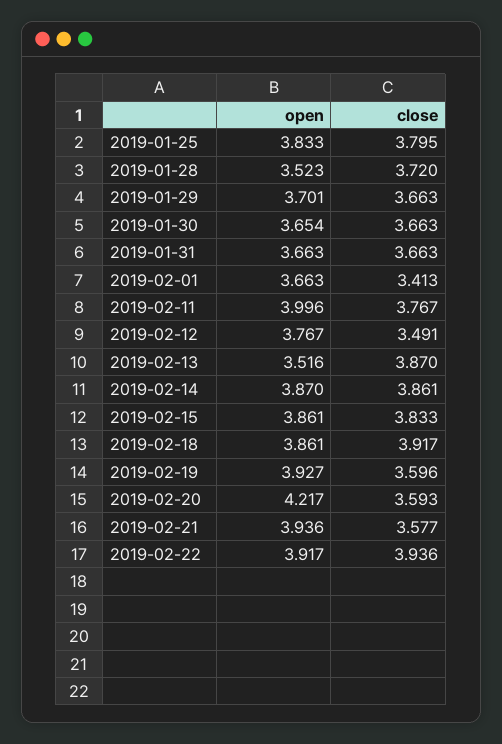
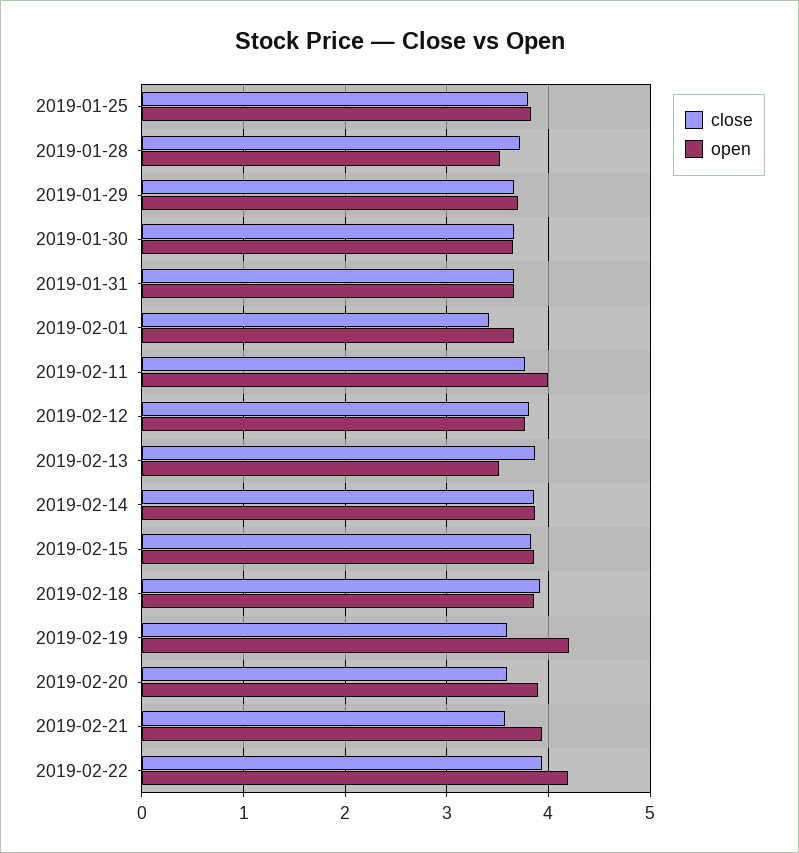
  {
    "open": {
      "2019-01-25": 3.833,
      "2019-01-28": 3.523,
      "2019-01-29": 3.701,
      "2019-01-30": 3.654,
      "2019-01-31": 3.663,
      "2019-02-01": 3.663,
      "2019-02-11": 3.996,
      "2019-02-12": 3.767,
      "2019-02-13": 3.516,
      "2019-02-14": 3.87,
      "2019-02-15": 3.861,
      "2019-02-18": 3.861,
-     "2019-02-19": 3.927,
+     "2019-02-19": 4.2,
-     "2019-02-20": 4.217,
+     "2019-02-20": 3.9,
      "2019-02-21": 3.936,
-     "2019-02-22": 3.917
+     "2019-02-22": 4.2
    },
    "close": {
      "2019-01-25": 3.795,
      "2019-01-28": 3.72,
      "2019-01-29": 3.663,
      "2019-01-30": 3.663,
      "2019-01-31": 3.663,
      "2019-02-01": 3.413,
      "2019-02-11": 3.767,
-     "2019-02-12": 3.491,
+     "2019-02-12": 3.8,
      "2019-02-13": 3.87,
      "2019-02-14": 3.861,
      "2019-02-15": 3.833,
      "2019-02-18": 3.917,
      "2019-02-19": 3.596,
      "2019-02-20": 3.593,
      "2019-02-21": 3.577,
      "2019-02-22": 3.936
    }
  }

